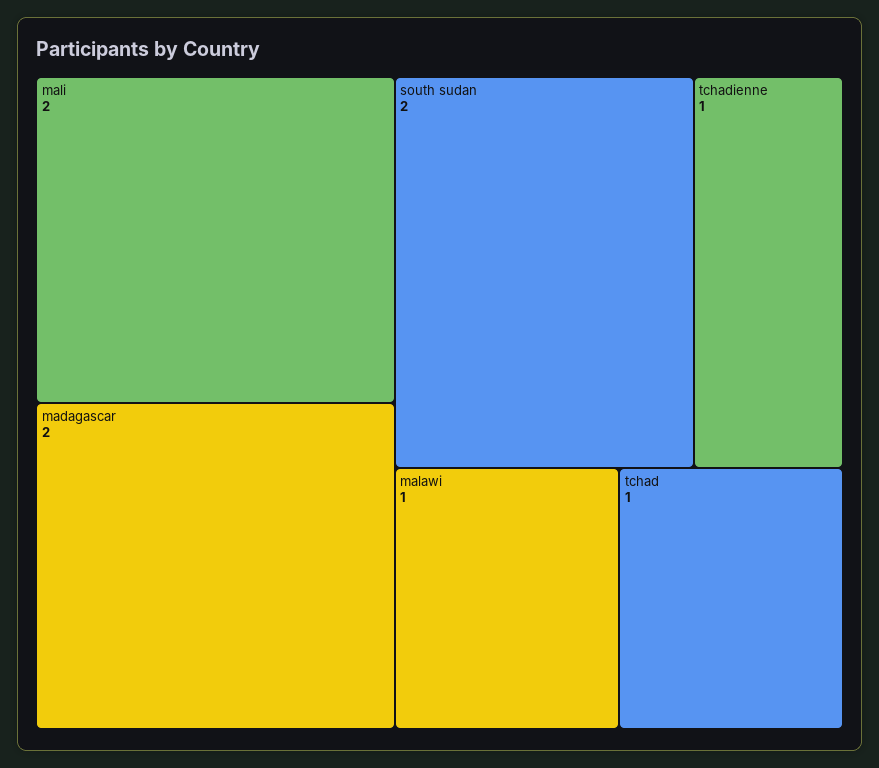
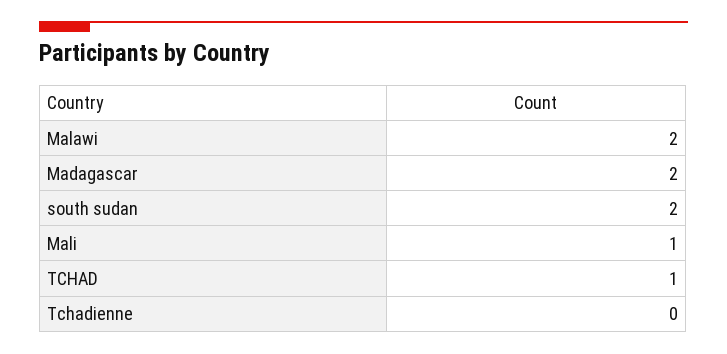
  {
-   "mali": 2,
+   "mali": 1,
    "madagascar": 2,
    "south sudan": 2,
-   "tchadienne": 1,
+   "tchadienne": 0,
-   "malawi": 1,
+   "malawi": 2,
    "tchad": 1
  }

